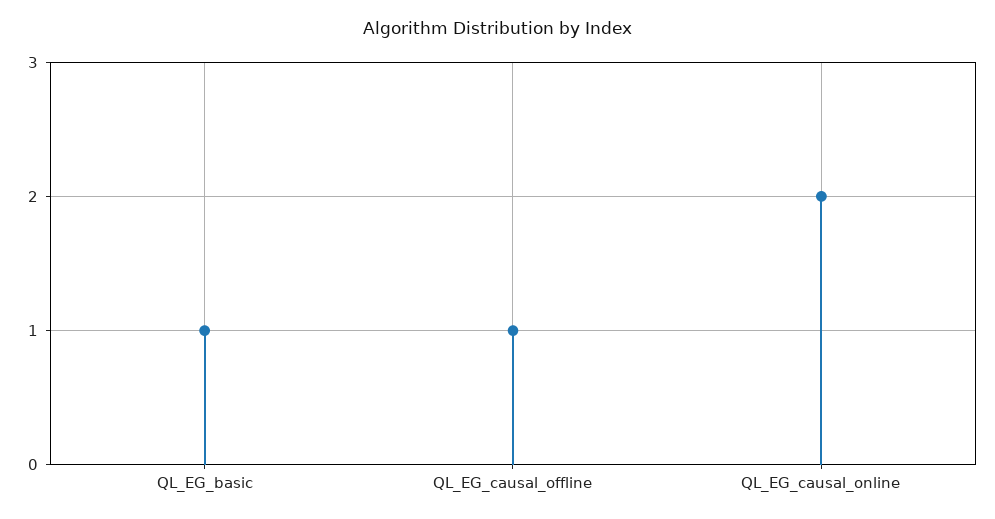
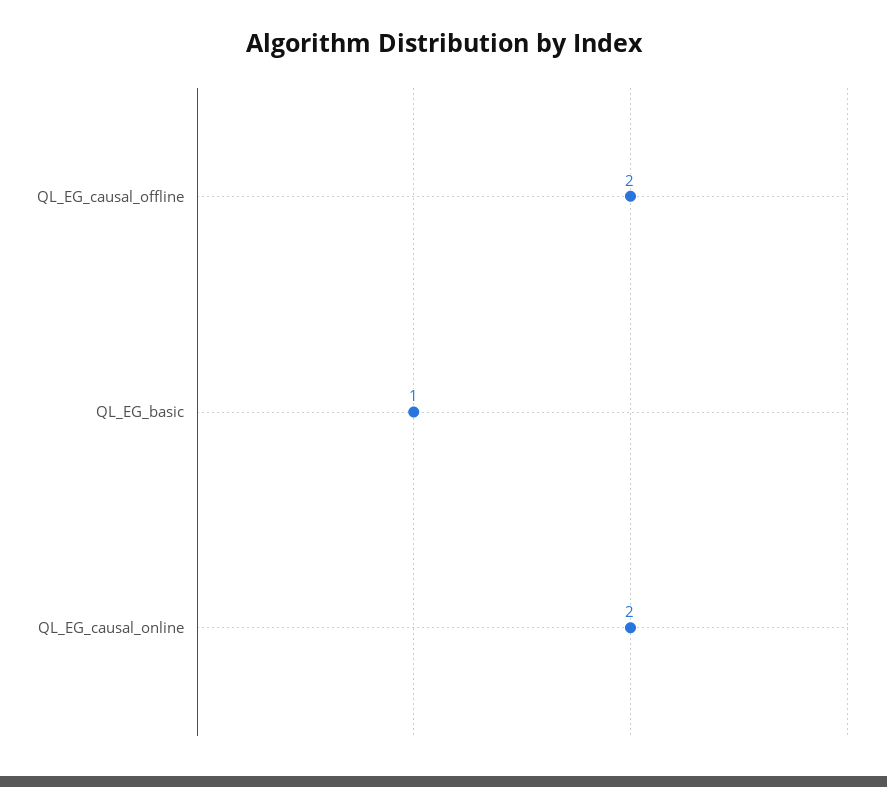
  {
    "QL_EG_basic": 1,
-   "QL_EG_causal_offline": 1,
+   "QL_EG_causal_offline": 2,
    "QL_EG_causal_online": 2
  }

